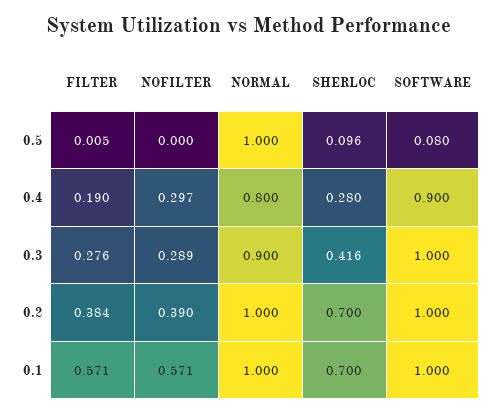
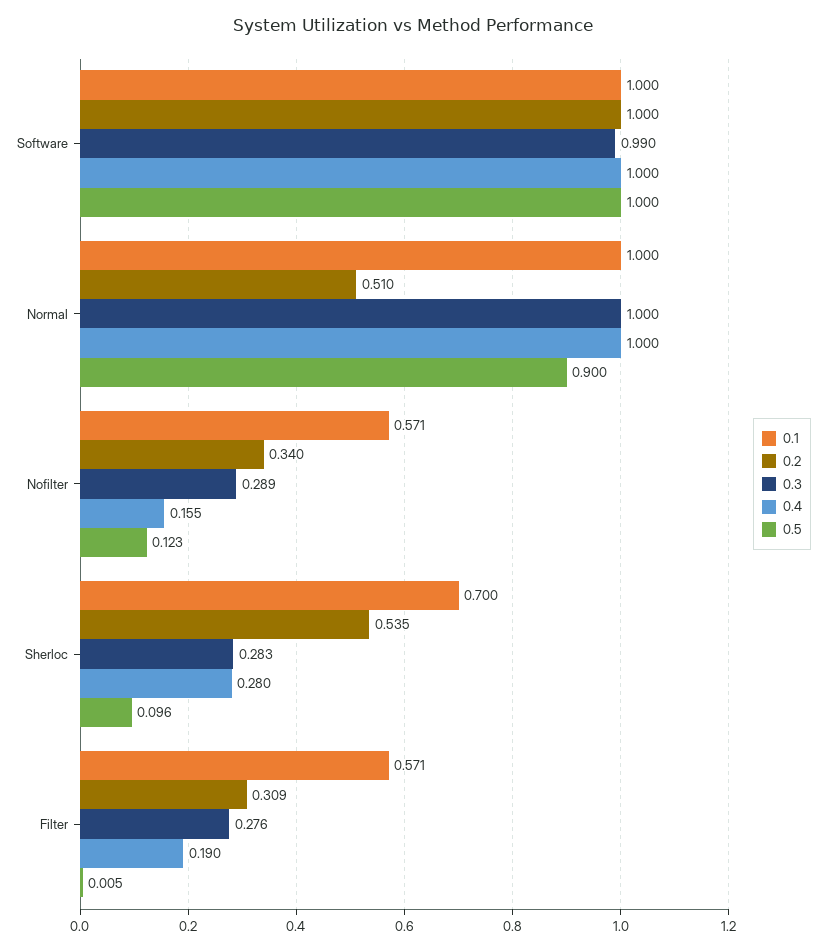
  {
    "0.5": {
      "FILTER": 0.005,
-     "NOFILTER": 0,
+     "NOFILTER": 0.123,
-     "NORMAL": 1,
+     "NORMAL": 0.9,
      "SHERLOC": 0.096,
-     "SOFTWARE": 0.08
+     "SOFTWARE": 1
    },
    "0.4": {
      "FILTER": 0.19,
-     "NOFILTER": 0.297,
+     "NOFILTER": 0.155,
-     "NORMAL": 0.8,
+     "NORMAL": 1,
      "SHERLOC": 0.28,
-     "SOFTWARE": 0.9
+     "SOFTWARE": 1
    },
    "0.3": {
      "FILTER": 0.276,
      "NOFILTER": 0.289,
-     "NORMAL": 0.9,
+     "NORMAL": 1,
-     "SHERLOC": 0.416,
+     "SHERLOC": 0.283,
-     "SOFTWARE": 1
+     "SOFTWARE": 0.99
    },
    "0.2": {
-     "FILTER": 0.384,
+     "FILTER": 0.309,
-     "NOFILTER": 0.39,
+     "NOFILTER": 0.34,
-     "NORMAL": 1,
+     "NORMAL": 0.51,
-     "SHERLOC": 0.7,
+     "SHERLOC": 0.535,
      "SOFTWARE": 1
    },
    "0.1": {
      "FILTER": 0.571,
      "NOFILTER": 0.571,
      "NORMAL": 1,
      "SHERLOC": 0.7,
      "SOFTWARE": 1
    }
  }

